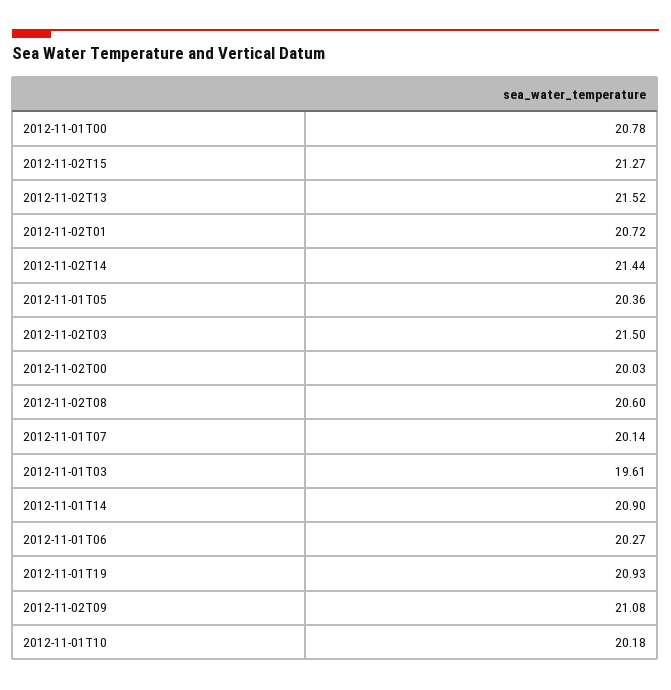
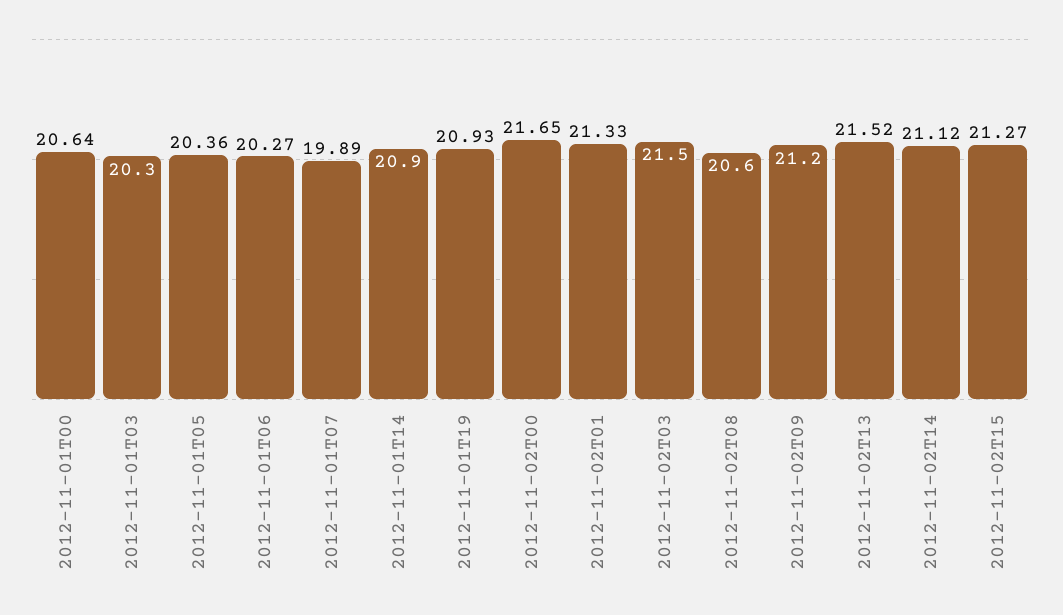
  {
-   "2012-11-01T00": 20.78,
+   "2012-11-01T00": 20.64,
    "2012-11-02T15": 21.27,
    "2012-11-02T13": 21.52,
-   "2012-11-02T01": 20.72,
+   "2012-11-02T01": 21.33,
-   "2012-11-02T14": 21.44,
+   "2012-11-02T14": 21.12,
    "2012-11-01T05": 20.36,
    "2012-11-02T03": 21.5,
-   "2012-11-02T00": 20.03,
+   "2012-11-02T00": 21.65,
    "2012-11-02T08": 20.6,
-   "2012-11-01T07": 20.14,
+   "2012-11-01T07": 19.89,
-   "2012-11-01T03": 19.61,
+   "2012-11-01T03": 20.3,
    "2012-11-01T14": 20.9,
    "2012-11-01T06": 20.27,
    "2012-11-01T19": 20.93,
-   "2012-11-02T09": 21.08,
+   "2012-11-02T09": 21.2
-   "2012-11-01T10": 20.18
  }

